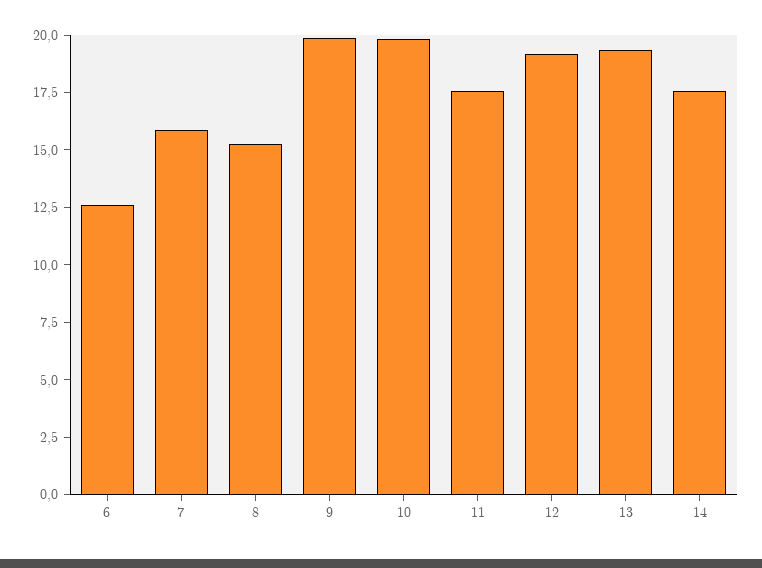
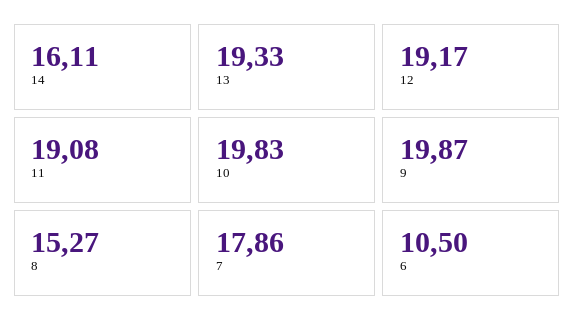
  {
-   "6": 12.5,
+   "6": 10.5,
-   "7": 16,
+   "7": 17.86,
    "8": 15.27,
    "9": 19.87,
    "10": 19.83,
-   "11": 17.5,
+   "11": 19.08,
    "12": 19.17,
    "13": 19.33,
-   "14": 17.5
+   "14": 16.11
  }

